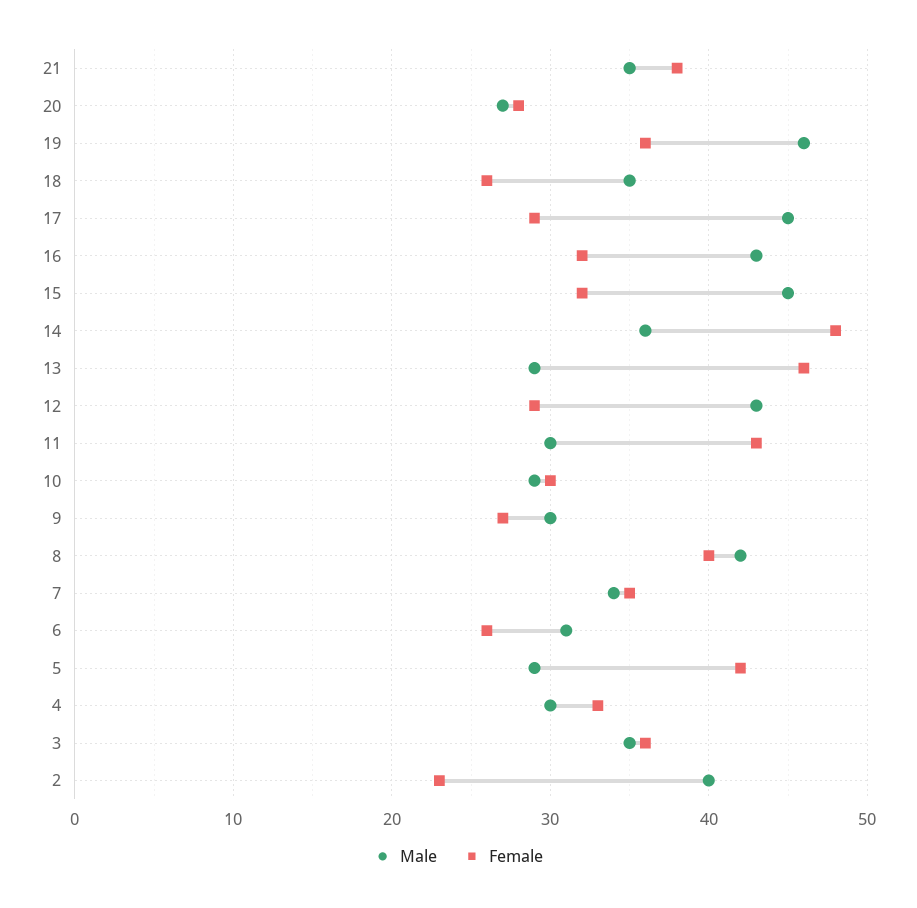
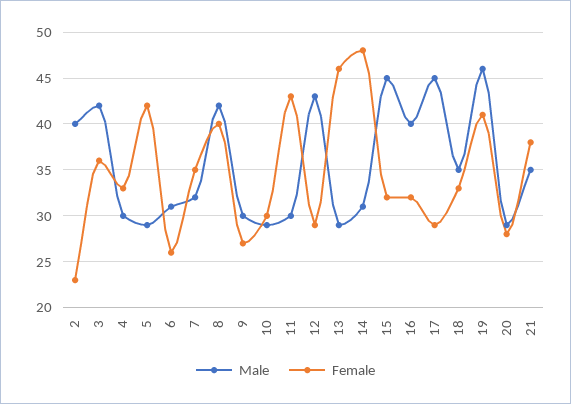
  {
    "Male": {
      "21": 35,
-     "20": 27,
+     "20": 29,
      "19": 46,
      "18": 35,
      "17": 45,
-     "16": 43,
+     "16": 40,
      "15": 45,
-     "14": 36,
+     "14": 31,
      "13": 29,
      "12": 43,
      "11": 30,
      "10": 29,
      "9": 30,
      "8": 42,
-     "7": 34,
+     "7": 32,
      "6": 31,
      "5": 29,
      "4": 30,
-     "3": 35,
+     "3": 42,
      "2": 40
    },
    "Female": {
      "21": 38,
      "20": 28,
-     "19": 36,
+     "19": 41,
-     "18": 26,
+     "18": 33,
      "17": 29,
      "16": 32,
      "15": 32,
      "14": 48,
      "13": 46,
      "12": 29,
      "11": 43,
      "10": 30,
      "9": 27,
      "8": 40,
      "7": 35,
      "6": 26,
      "5": 42,
      "4": 33,
      "3": 36,
      "2": 23
    }
  }

